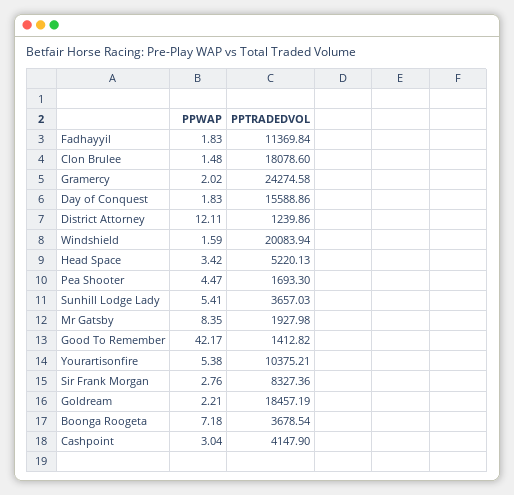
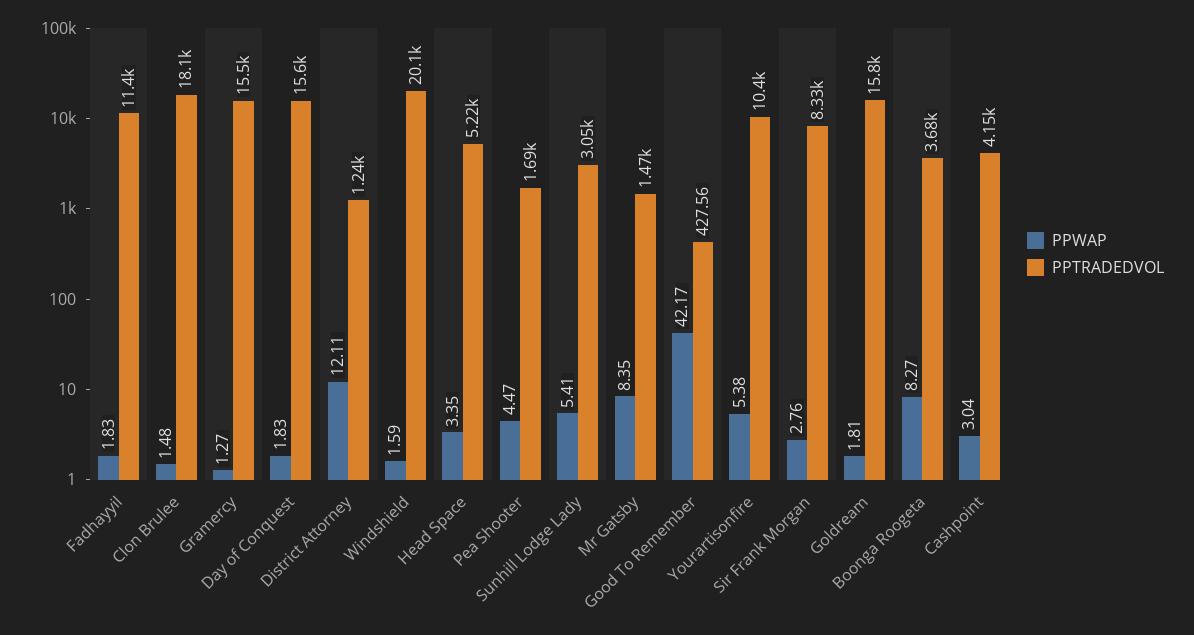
  {
    "PPWAP": {
      "Fadhayyil": 1.83,
      "Clon Brulee": 1.48,
-     "Gramercy": 2.02,
+     "Gramercy": 1.27,
      "Day of Conquest": 1.83,
      "District Attorney": 12.11,
      "Windshield": 1.59,
-     "Head Space": 3.42,
+     "Head Space": 3.35,
      "Pea Shooter": 4.47,
      "Sunhill Lodge Lady": 5.41,
      "Mr Gatsby": 8.35,
      "Good To Remember": 42.17,
      "Yourartisonfire": 5.38,
      "Sir Frank Morgan": 2.76,
-     "Goldream": 2.21,
+     "Goldream": 1.81,
-     "Boonga Roogeta": 7.18,
+     "Boonga Roogeta": 8.27,
      "Cashpoint": 3.04
    },
    "PPTRADEDVOL": {
      "Fadhayyil": 11369.84,
      "Clon Brulee": 18078.6,
-     "Gramercy": 24274.58,
+     "Gramercy": 15500,
      "Day of Conquest": 15588.86,
      "District Attorney": 1239.86,
      "Windshield": 20083.94,
      "Head Space": 5220.13,
      "Pea Shooter": 1693.3,
-     "Sunhill Lodge Lady": 3657.03,
+     "Sunhill Lodge Lady": 3050,
-     "Mr Gatsby": 1927.98,
+     "Mr Gatsby": 1470,
-     "Good To Remember": 1412.82,
+     "Good To Remember": 427.56,
      "Yourartisonfire": 10375.21,
      "Sir Frank Morgan": 8327.36,
-     "Goldream": 18457.19,
+     "Goldream": 15800,
      "Boonga Roogeta": 3678.54,
      "Cashpoint": 4147.9
    }
  }

